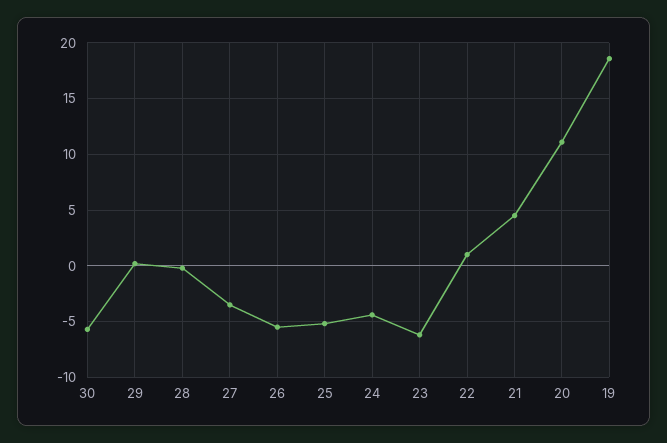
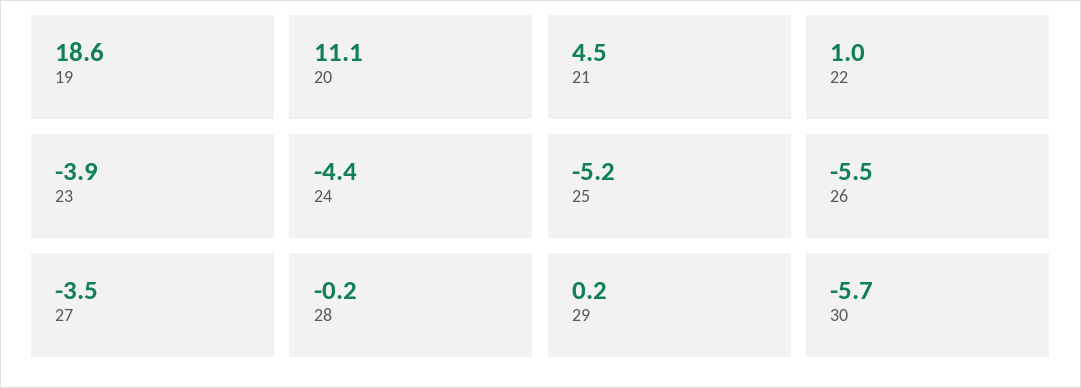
  {
    "30": -5.7,
    "29": 0.2,
    "28": -0.2,
    "27": -3.5,
    "26": -5.5,
    "25": -5.2,
    "24": -4.4,
-   "23": -6,
+   "23": -3.9,
    "22": 1,
    "21": 4.5,
    "20": 11.1,
    "19": 18.6
  }

